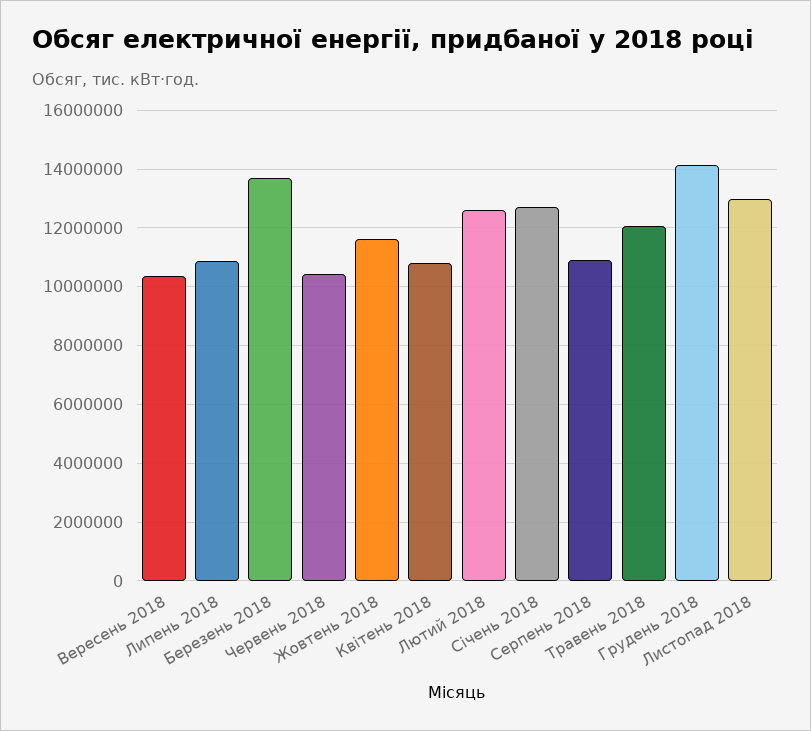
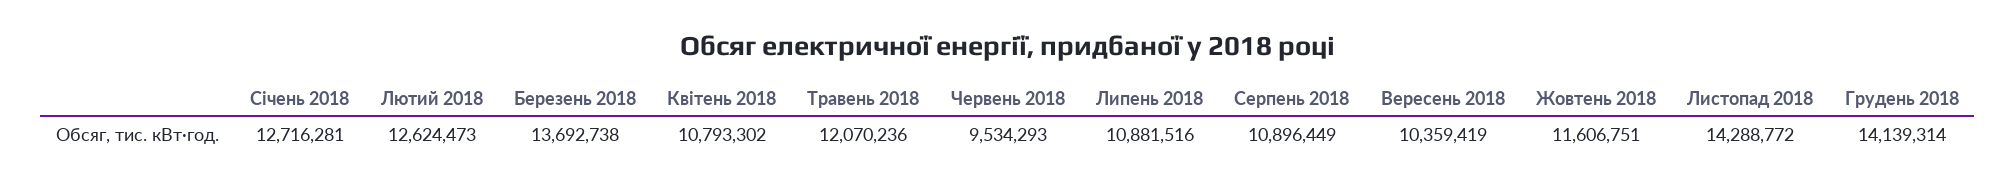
  {
    "Вересень 2018": 10359419,
    "Липень 2018": 10881516,
    "Березень 2018": 13692738,
-   "Червень 2018": 10500000,
+   "Червень 2018": 9534293,
    "Жовтень 2018": 11606751,
    "Квітень 2018": 10793302,
    "Лютий 2018": 12624473,
    "Січень 2018": 12716281,
    "Серпень 2018": 10896449,
    "Травень 2018": 12070236,
    "Грудень 2018": 14139314,
-   "Листопад 2018": 13000000
+   "Листопад 2018": 14288772
  }

